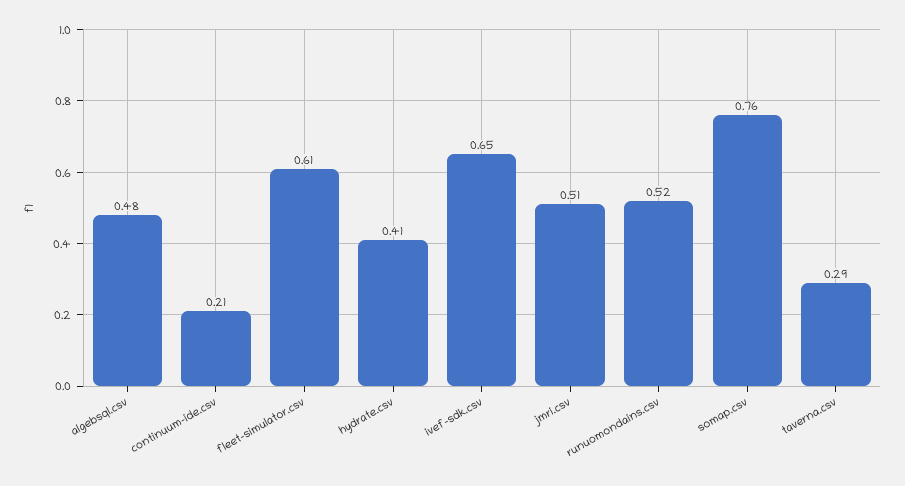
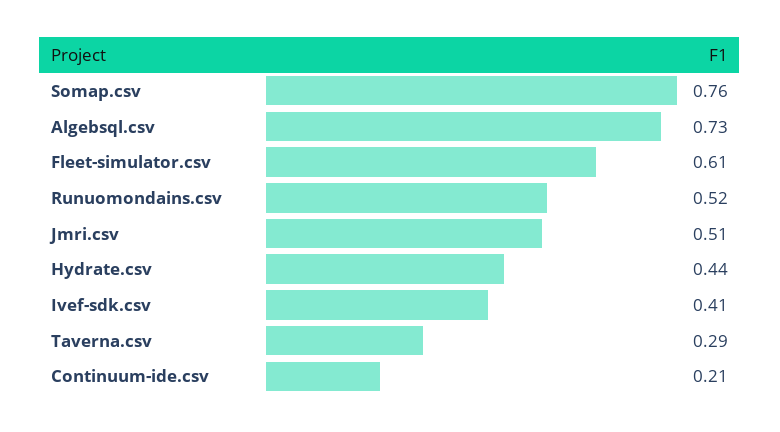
  {
-   "algebsql.csv": 0.48,
+   "algebsql.csv": 0.73,
    "continuum-ide.csv": 0.21,
    "fleet-simulator.csv": 0.61,
-   "hydrate.csv": 0.41,
+   "hydrate.csv": 0.44,
-   "ivef-sdk.csv": 0.65,
+   "ivef-sdk.csv": 0.41,
    "jmri.csv": 0.51,
    "runuomondains.csv": 0.52,
    "somap.csv": 0.76,
    "taverna.csv": 0.29
  }

